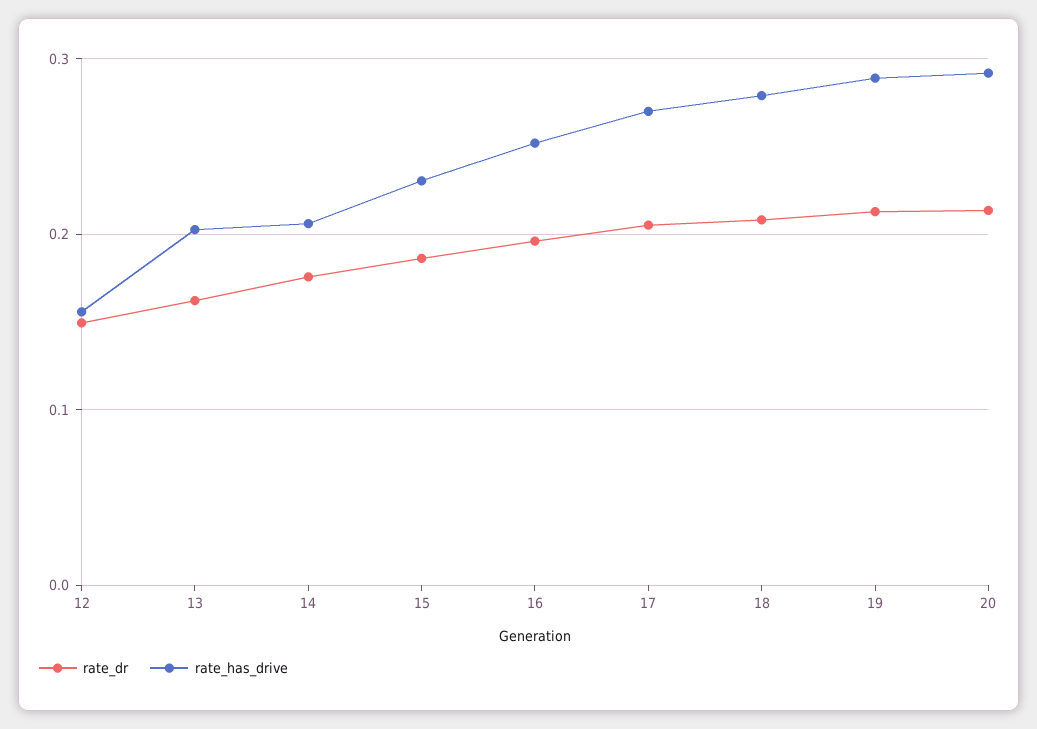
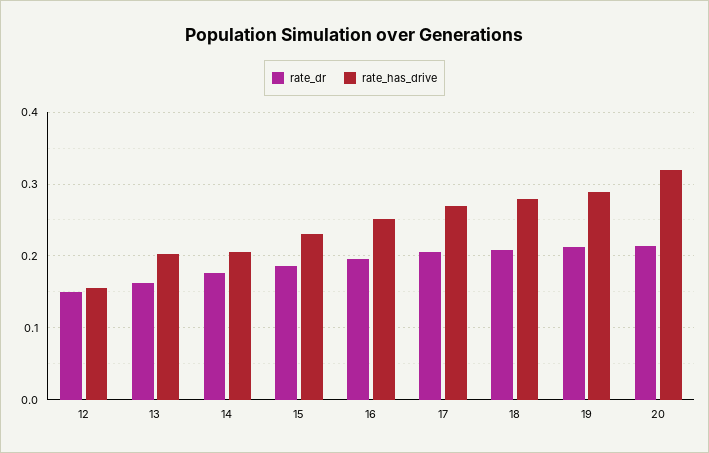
  {
    "rate_dr": {
      "12": 0.15,
      "13": 0.16,
      "14": 0.18,
      "15": 0.19,
      "16": 0.2,
      "17": 0.21,
      "18": 0.21,
      "19": 0.21,
      "20": 0.21
    },
    "rate_has_drive": {
      "12": 0.16,
      "13": 0.2,
      "14": 0.21,
      "15": 0.23,
      "16": 0.25,
      "17": 0.27,
      "18": 0.28,
      "19": 0.29,
-     "20": 0.29
+     "20": 0.32
    }
  }

